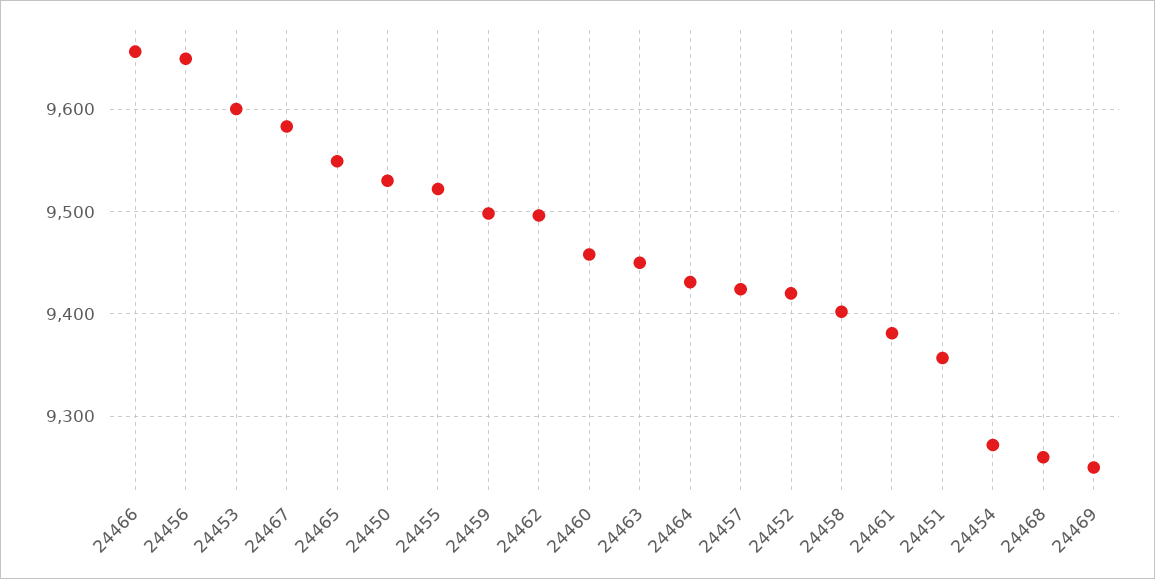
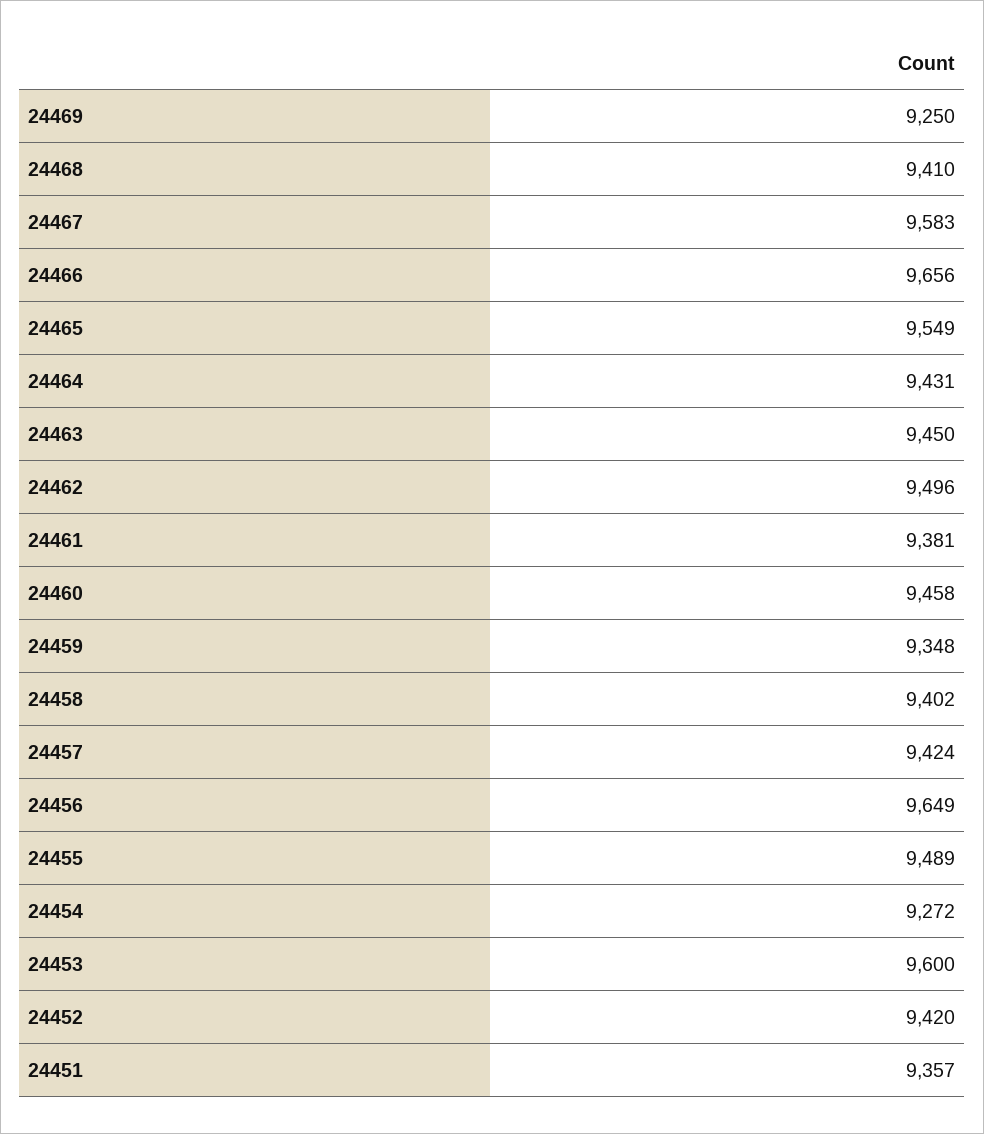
  {
    "24466": 9656,
    "24456": 9649,
    "24453": 9600,
    "24467": 9583,
    "24465": 9549,
-   "24450": 9530,
-   "24455": 9520,
+   "24455": 9489,
-   "24459": 9500,
+   "24459": 9348,
    "24462": 9496,
    "24460": 9458,
    "24463": 9450,
    "24464": 9431,
    "24457": 9424,
    "24452": 9420,
    "24458": 9402,
    "24461": 9381,
    "24451": 9357,
    "24454": 9272,
-   "24468": 9260,
+   "24468": 9410,
    "24469": 9250
  }

